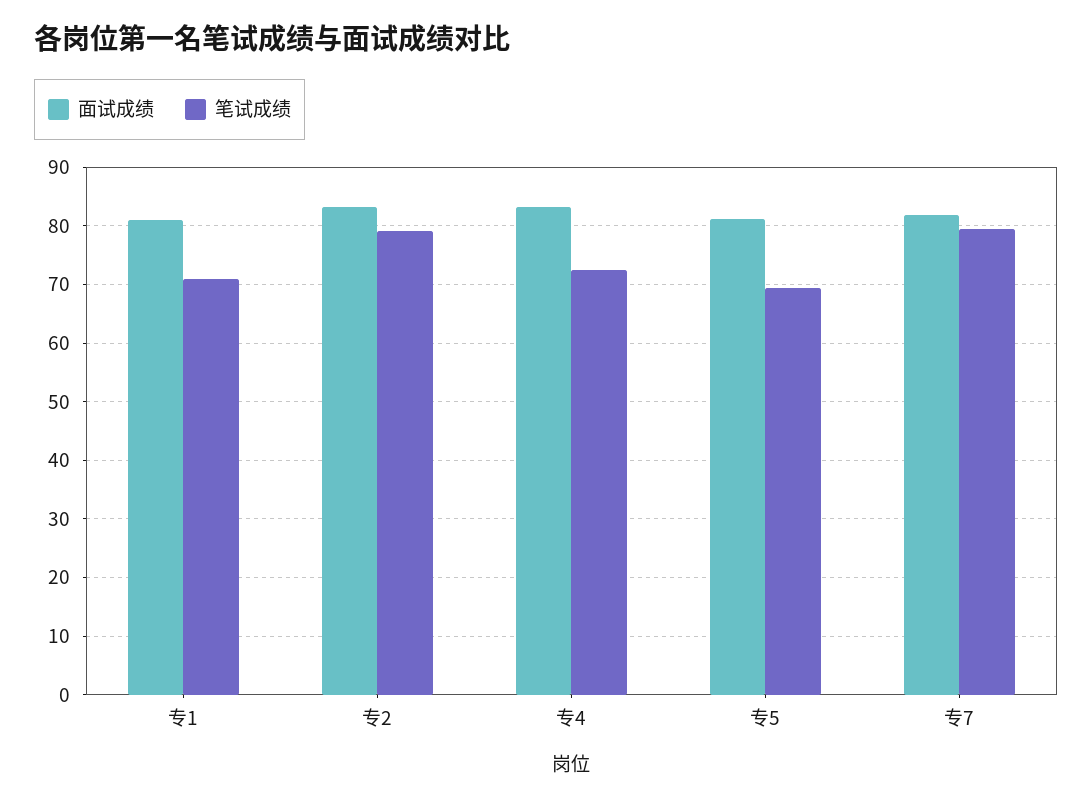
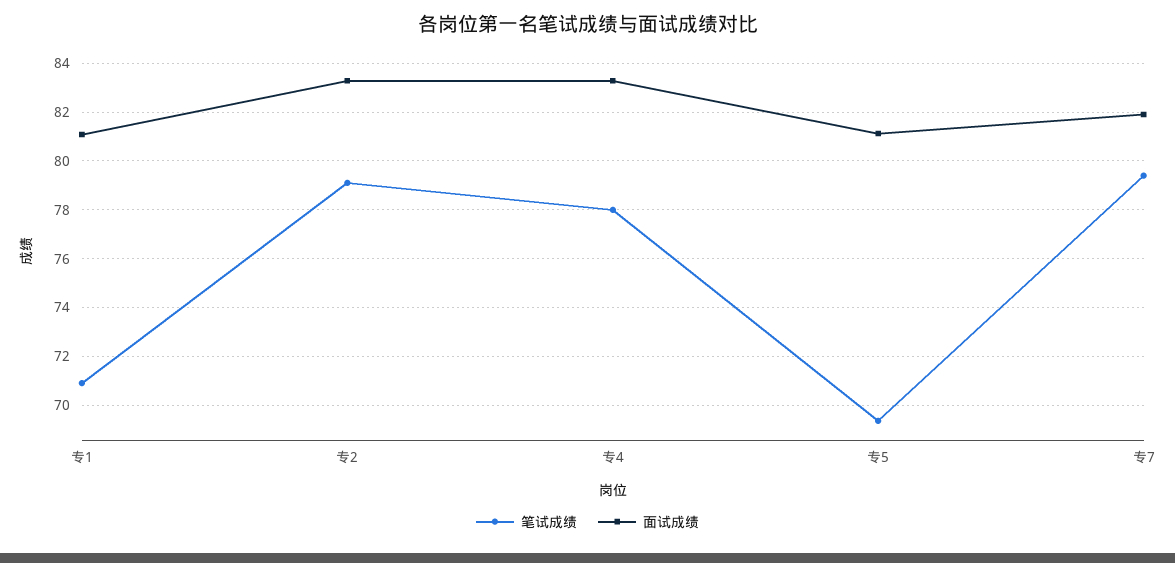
  {
    "面试成绩": {
      "专1": 81,
      "专2": 83.25,
      "专4": 83.25,
      "专5": 81,
      "专7": 82
    },
    "笔试成绩": {
      "专1": 71,
      "专2": 79,
-     "专4": 72,
+     "专4": 78,
      "专5": 69.25,
      "专7": 79.5
    }
  }

